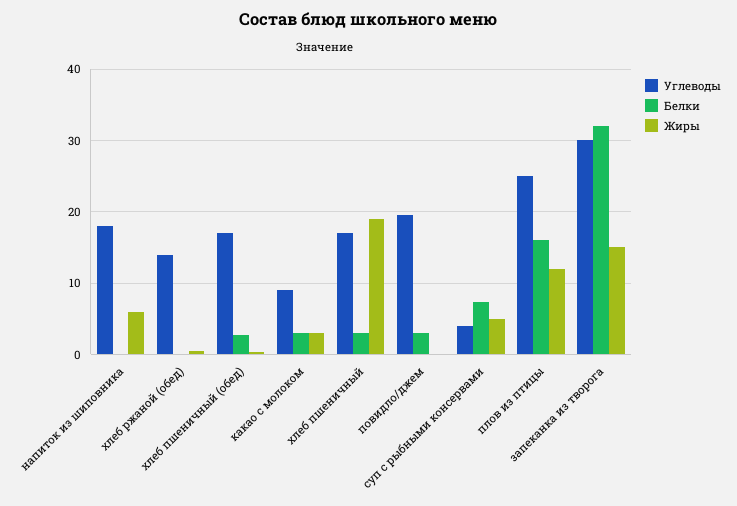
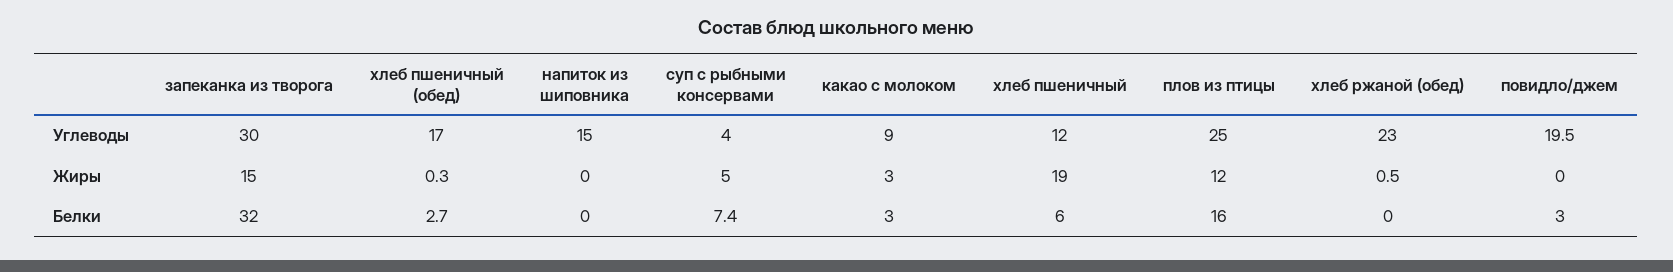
  {
    "Углеводы": {
-     "напиток из шиповника": 18,
+     "напиток из шиповника": 15,
-     "хлеб ржаной (обед)": 14,
+     "хлеб ржаной (обед)": 23,
      "хлеб пшеничный (обед)": 17,
      "какао с молоком": 9,
-     "хлеб пшеничный": 17,
+     "хлеб пшеничный": 12,
      "повидло/джем": 19.5,
      "суп с рыбными консервами": 4,
      "плов из птицы": 25,
      "запеканка из творога": 30
    },
    "Белки": {
      "напиток из шиповника": 0,
      "хлеб ржаной (обед)": 0,
      "хлеб пшеничный (обед)": 2.7,
      "какао с молоком": 3,
-     "хлеб пшеничный": 3,
+     "хлеб пшеничный": 6,
      "повидло/джем": 3,
      "суп с рыбными консервами": 7.4,
      "плов из птицы": 16,
      "запеканка из творога": 32
    },
    "Жиры": {
-     "напиток из шиповника": 6,
+     "напиток из шиповника": 0,
      "хлеб ржаной (обед)": 0.5,
      "хлеб пшеничный (обед)": 0.3,
      "какао с молоком": 3,
      "хлеб пшеничный": 19,
      "повидло/джем": 0,
      "суп с рыбными консервами": 5,
      "плов из птицы": 12,
      "запеканка из творога": 15
    }
  }

